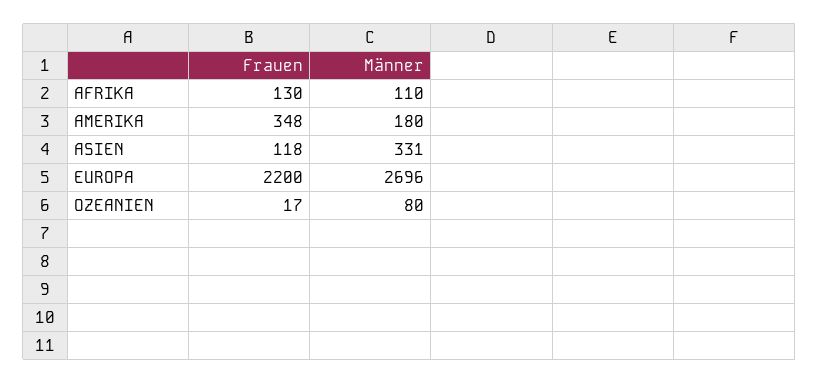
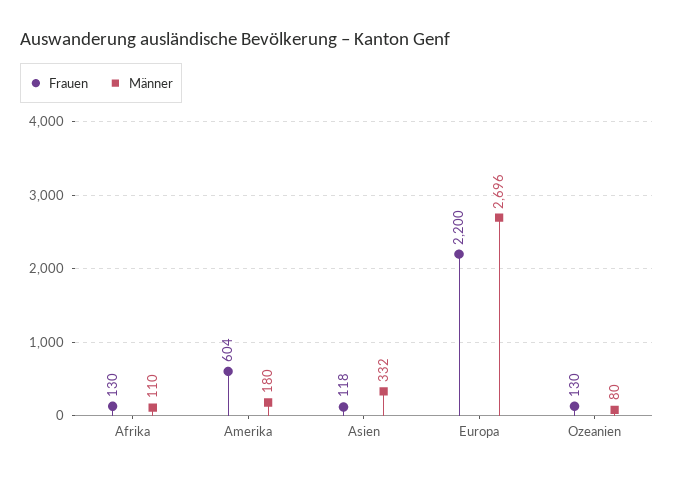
  {
    "Frauen": {
      "AFRIKA": 130,
-     "AMERIKA": 348,
+     "AMERIKA": 604,
      "ASIEN": 118,
      "EUROPA": 2200,
-     "OZEANIEN": 17
+     "OZEANIEN": 130
    },
    "Männer": {
      "AFRIKA": 110,
      "AMERIKA": 180,
-     "ASIEN": 331,
+     "ASIEN": 332,
      "EUROPA": 2696,
      "OZEANIEN": 80
    }
  }

